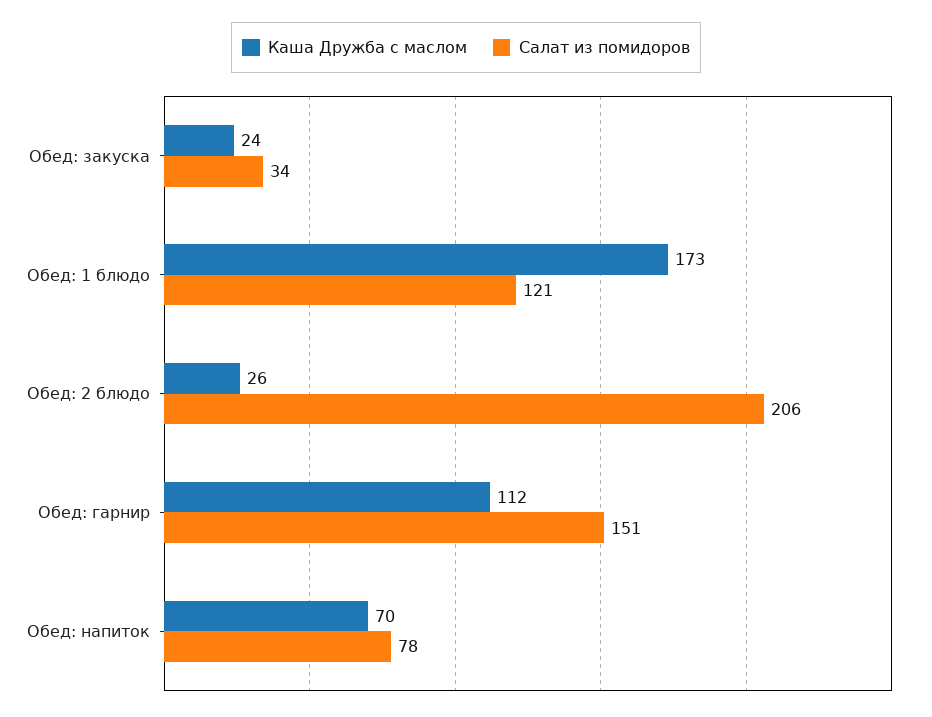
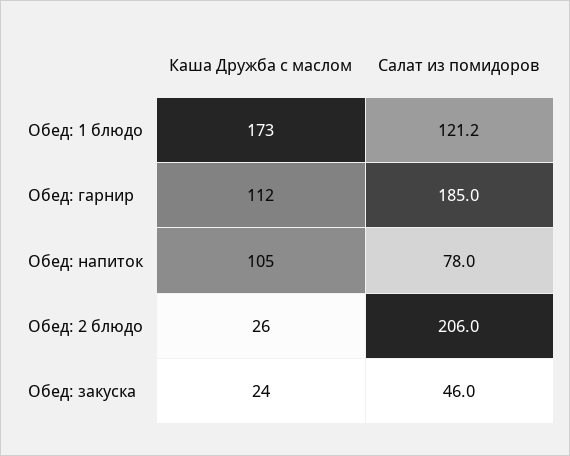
  {
    "Каша Дружба с маслом": {
      "Обед: закуска": 24,
      "Обед: 1 блюдо": 173,
      "Обед: 2 блюдо": 26,
      "Обед: гарнир": 112,
-     "Обед: напиток": 70
+     "Обед: напиток": 105
    },
    "Салат из помидоров": {
-     "Обед: закуска": 34,
+     "Обед: закуска": 46,
      "Обед: 1 блюдо": 121.2,
      "Обед: 2 блюдо": 206,
-     "Обед: гарнир": 151,
+     "Обед: гарнир": 185,
      "Обед: напиток": 78
    }
  }

